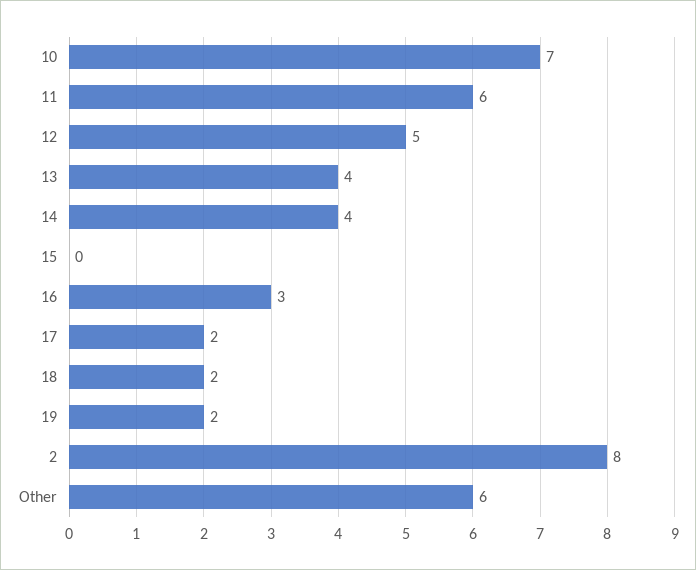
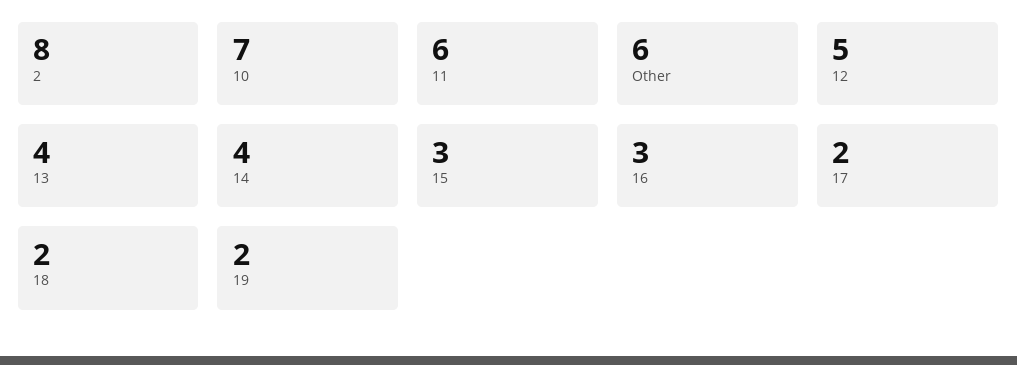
  {
    "10": 7,
    "11": 6,
    "12": 5,
    "13": 4,
    "14": 4,
-   "15": 0,
+   "15": 3,
    "16": 3,
    "17": 2,
    "18": 2,
    "19": 2,
    "2": 8,
    "Other": 6
  }

